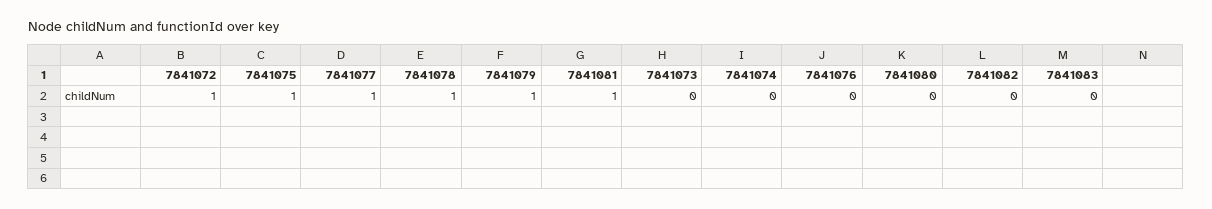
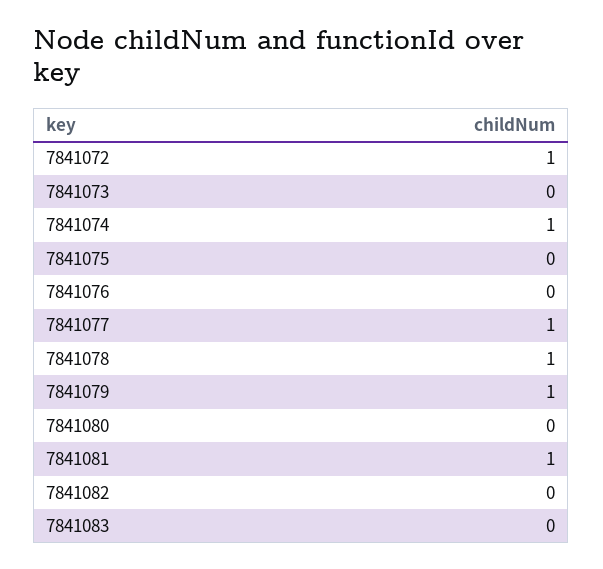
  {
    "7841072": 1,
-   "7841075": 1,
+   "7841075": 0,
    "7841077": 1,
    "7841078": 1,
    "7841079": 1,
    "7841081": 1,
    "7841073": 0,
-   "7841074": 0,
+   "7841074": 1,
    "7841076": 0,
    "7841080": 0,
    "7841082": 0,
    "7841083": 0
  }

